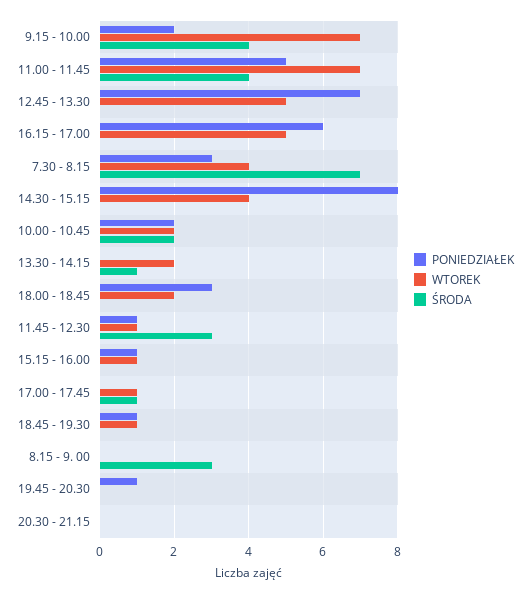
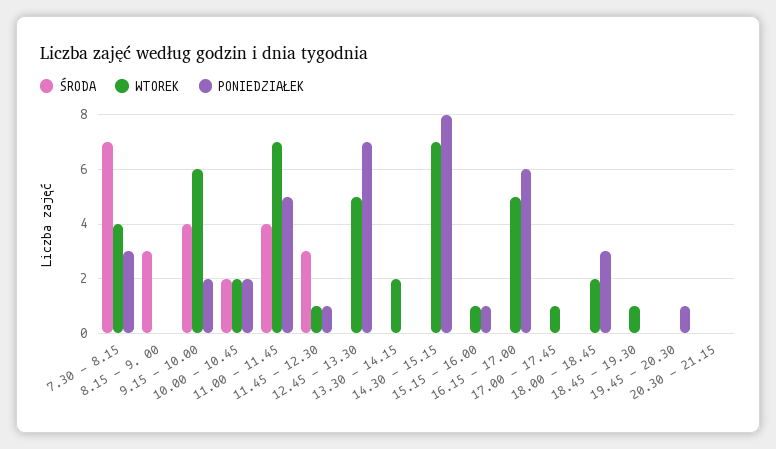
  {
    "PONIEDZIAŁEK": {
      "9.15 - 10.00": 2,
      "11.00 - 11.45": 5,
      "12.45 - 13.30": 7,
      "16.15 - 17.00": 6,
      "7.30 - 8.15": 3,
      "14.30 - 15.15": 8,
      "10.00 - 10.45": 2,
      "13.30 - 14.15": 0,
      "18.00 - 18.45": 3,
      "11.45 - 12.30": 1,
      "15.15 - 16.00": 1,
      "17.00 - 17.45": 0,
-     "18.45 - 19.30": 1,
+     "18.45 - 19.30": 0,
      "8.15 - 9. 00": 0,
      "19.45 - 20.30": 1,
      "20.30 - 21.15": 0
    },
    "WTOREK": {
-     "9.15 - 10.00": 7,
+     "9.15 - 10.00": 6,
      "11.00 - 11.45": 7,
      "12.45 - 13.30": 5,
      "16.15 - 17.00": 5,
      "7.30 - 8.15": 4,
-     "14.30 - 15.15": 4,
+     "14.30 - 15.15": 7,
      "10.00 - 10.45": 2,
      "13.30 - 14.15": 2,
      "18.00 - 18.45": 2,
      "11.45 - 12.30": 1,
      "15.15 - 16.00": 1,
      "17.00 - 17.45": 1,
      "18.45 - 19.30": 1,
      "8.15 - 9. 00": 0,
      "19.45 - 20.30": 0,
      "20.30 - 21.15": 0
    },
    "ŚRODA": {
      "9.15 - 10.00": 4,
      "11.00 - 11.45": 4,
      "12.45 - 13.30": 0,
      "16.15 - 17.00": 0,
      "7.30 - 8.15": 7,
      "14.30 - 15.15": 0,
      "10.00 - 10.45": 2,
-     "13.30 - 14.15": 1,
+     "13.30 - 14.15": 0,
      "18.00 - 18.45": 0,
      "11.45 - 12.30": 3,
      "15.15 - 16.00": 0,
-     "17.00 - 17.45": 1,
+     "17.00 - 17.45": 0,
      "18.45 - 19.30": 0,
      "8.15 - 9. 00": 3,
      "19.45 - 20.30": 0,
      "20.30 - 21.15": 0
    }
  }

